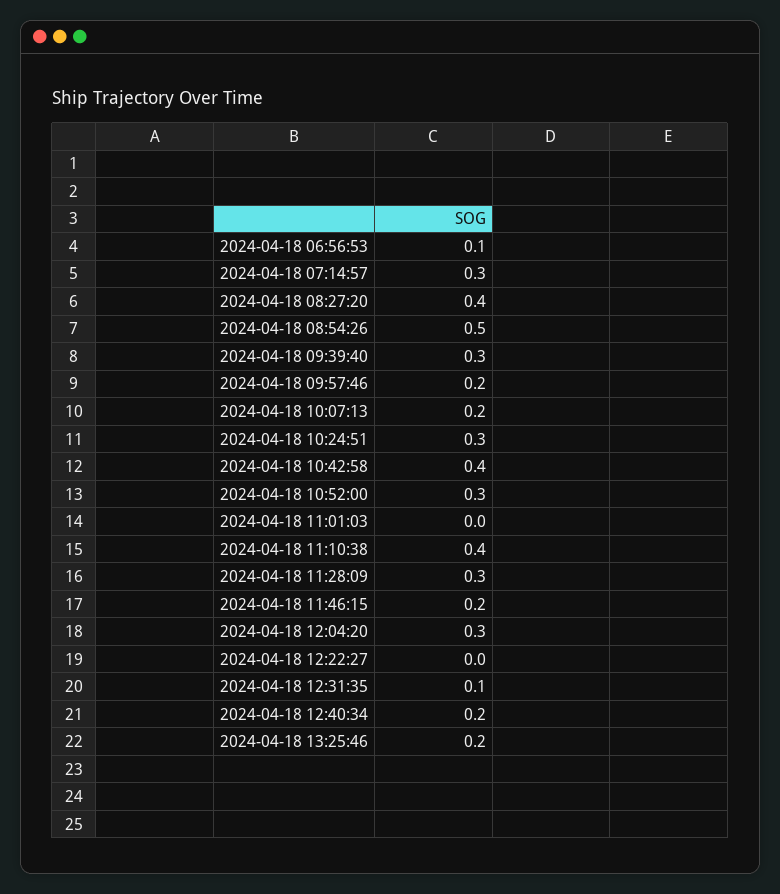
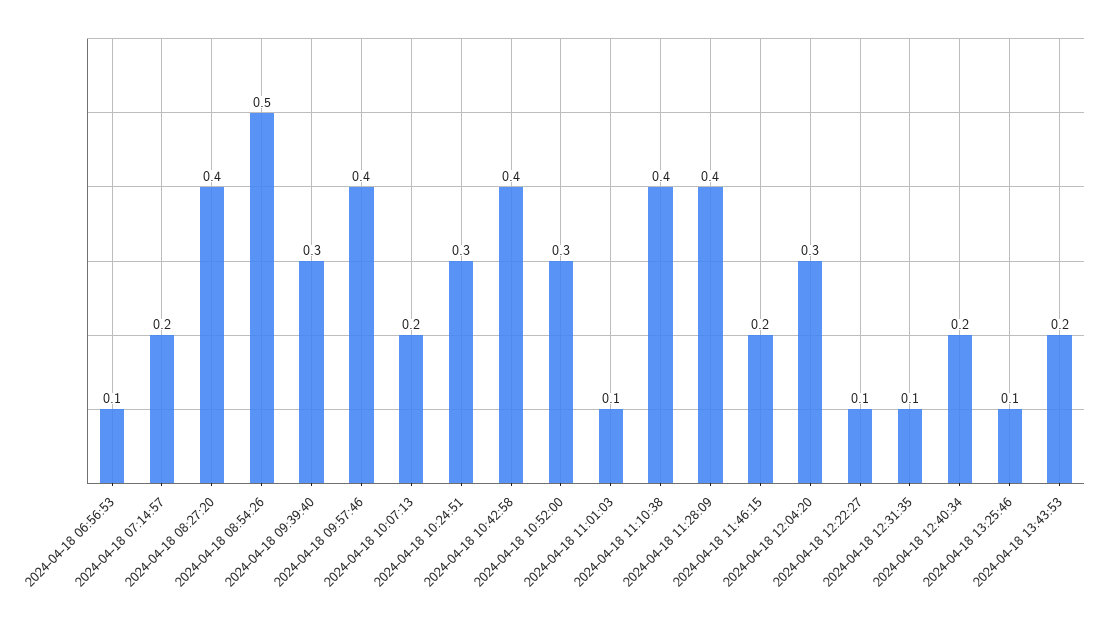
  {
    "2024-04-18 06:56:53": 0.1,
-   "2024-04-18 07:14:57": 0.3,
+   "2024-04-18 07:14:57": 0.2,
    "2024-04-18 08:27:20": 0.4,
    "2024-04-18 08:54:26": 0.5,
    "2024-04-18 09:39:40": 0.3,
-   "2024-04-18 09:57:46": 0.2,
+   "2024-04-18 09:57:46": 0.4,
    "2024-04-18 10:07:13": 0.2,
    "2024-04-18 10:24:51": 0.3,
    "2024-04-18 10:42:58": 0.4,
    "2024-04-18 10:52:00": 0.3,
-   "2024-04-18 11:01:03": 0,
+   "2024-04-18 11:01:03": 0.1,
    "2024-04-18 11:10:38": 0.4,
-   "2024-04-18 11:28:09": 0.3,
+   "2024-04-18 11:28:09": 0.4,
    "2024-04-18 11:46:15": 0.2,
    "2024-04-18 12:04:20": 0.3,
-   "2024-04-18 12:22:27": 0,
+   "2024-04-18 12:22:27": 0.1,
    "2024-04-18 12:31:35": 0.1,
    "2024-04-18 12:40:34": 0.2,
-   "2024-04-18 13:25:46": 0.2
+   "2024-04-18 13:25:46": 0.1,
+   "2024-04-18 13:43:53": 0.2
  }

